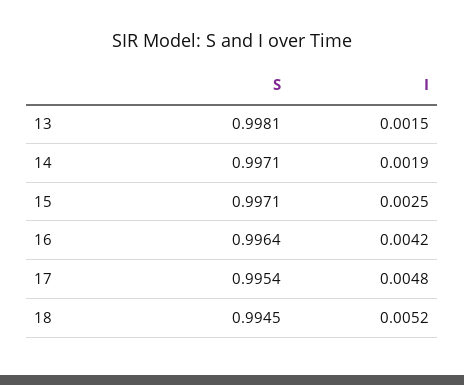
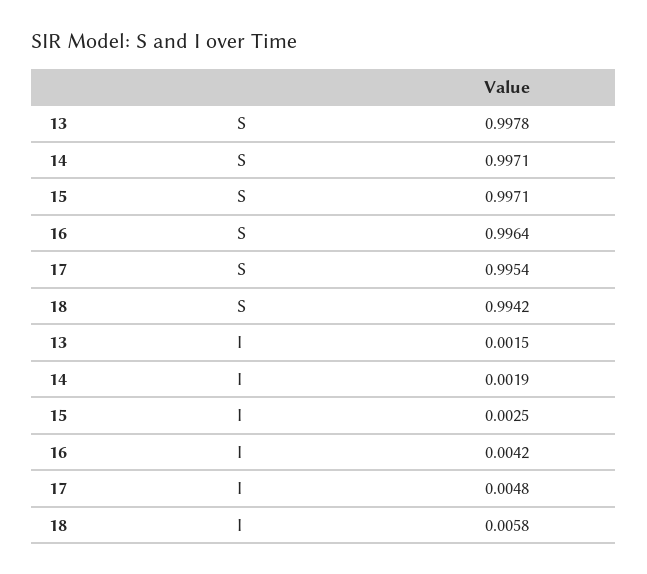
  {
    "S": {
-     "13": 0.9981,
+     "13": 0.9978,
      "14": 0.9971,
      "15": 0.9971,
      "16": 0.9964,
      "17": 0.9954,
-     "18": 0.9945
+     "18": 0.9942
    },
    "I": {
      "13": 0.0015,
      "14": 0.0019,
      "15": 0.0025,
      "16": 0.0042,
      "17": 0.0048,
-     "18": 0.0052
+     "18": 0.0058
    }
  }

